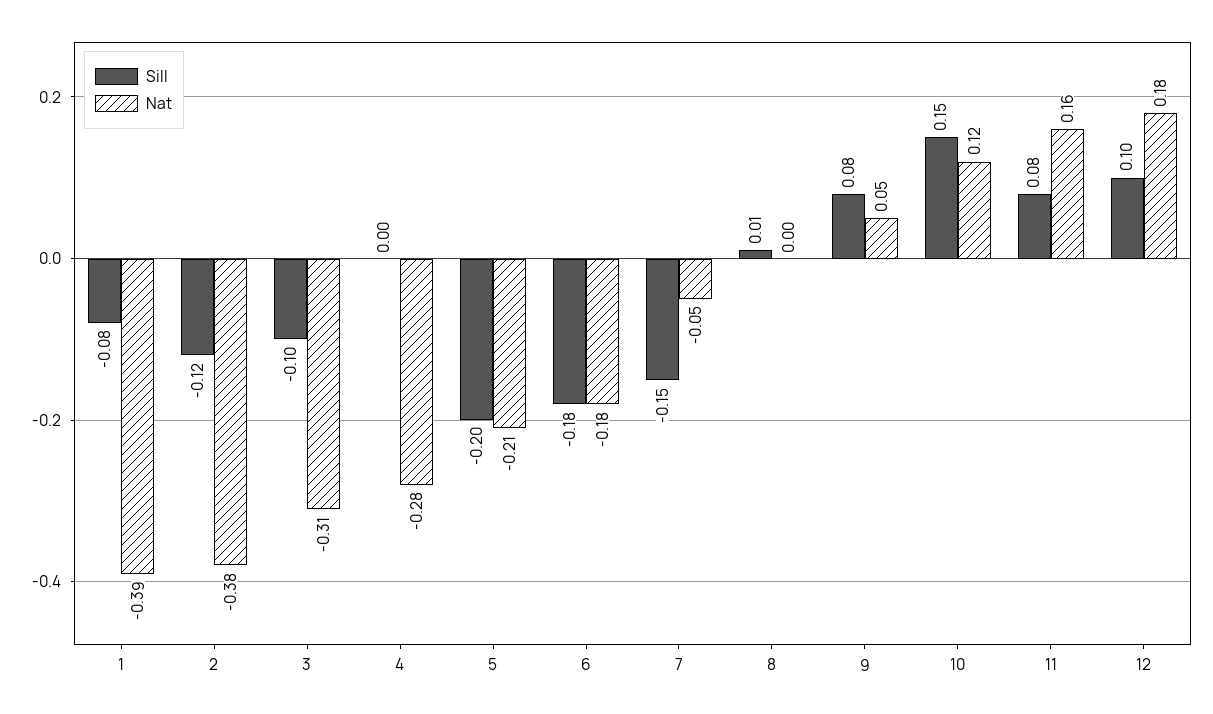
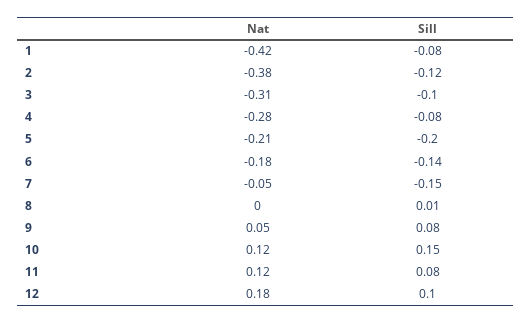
  {
    "Sill": {
      "1": -0.08,
      "2": -0.12,
      "3": -0.1,
-     "4": 0,
+     "4": -0.08,
      "5": -0.2,
-     "6": -0.18,
+     "6": -0.14,
      "7": -0.15,
      "8": 0.01,
      "9": 0.08,
      "10": 0.15,
      "11": 0.08,
      "12": 0.1
    },
    "Nat": {
-     "1": -0.39,
+     "1": -0.42,
      "2": -0.38,
      "3": -0.31,
      "4": -0.28,
      "5": -0.21,
      "6": -0.18,
      "7": -0.05,
      "8": 0,
      "9": 0.05,
      "10": 0.12,
-     "11": 0.16,
+     "11": 0.12,
      "12": 0.18
    }
  }

